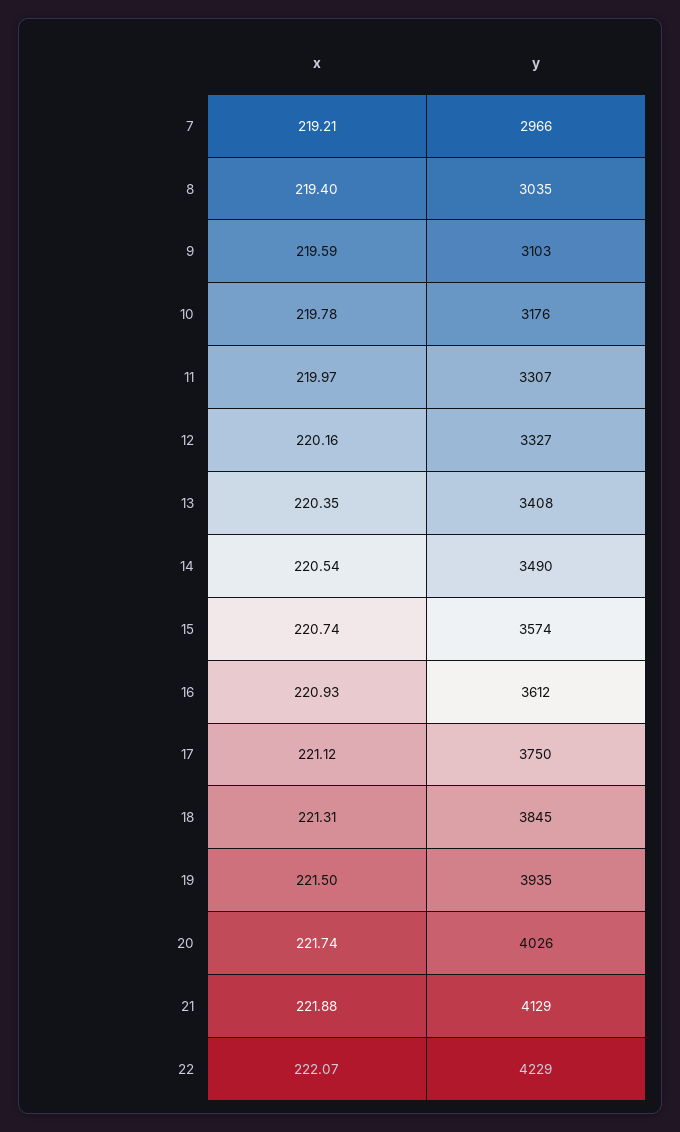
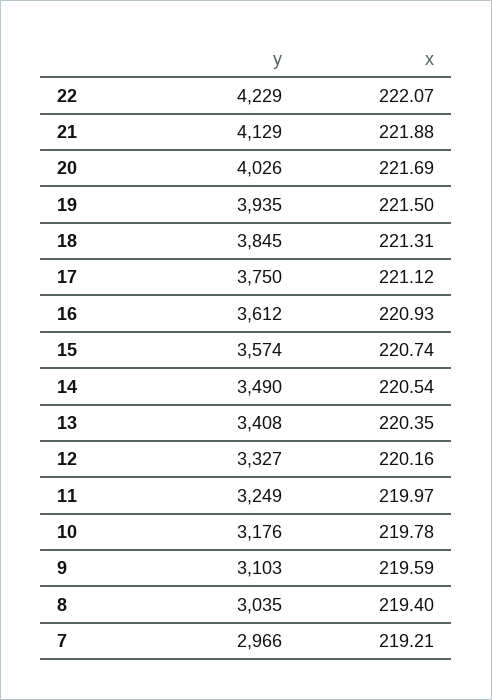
  {
    "x": {
      "7": 219.21,
      "8": 219.4,
      "9": 219.59,
      "10": 219.78,
      "11": 219.97,
      "12": 220.16,
      "13": 220.35,
      "14": 220.54,
      "15": 220.74,
      "16": 220.93,
      "17": 221.12,
      "18": 221.31,
      "19": 221.5,
-     "20": 221.74,
+     "20": 221.69,
      "21": 221.88,
      "22": 222.07
    },
    "y": {
      "7": 2966,
      "8": 3035,
      "9": 3103,
      "10": 3176,
-     "11": 3307,
+     "11": 3249,
      "12": 3327,
      "13": 3408,
      "14": 3490,
      "15": 3574,
      "16": 3612,
      "17": 3750,
      "18": 3845,
      "19": 3935,
      "20": 4026,
      "21": 4129,
      "22": 4229
    }
  }

